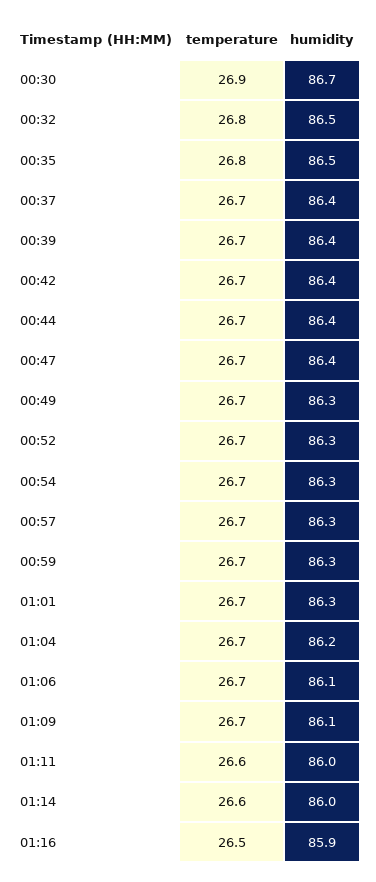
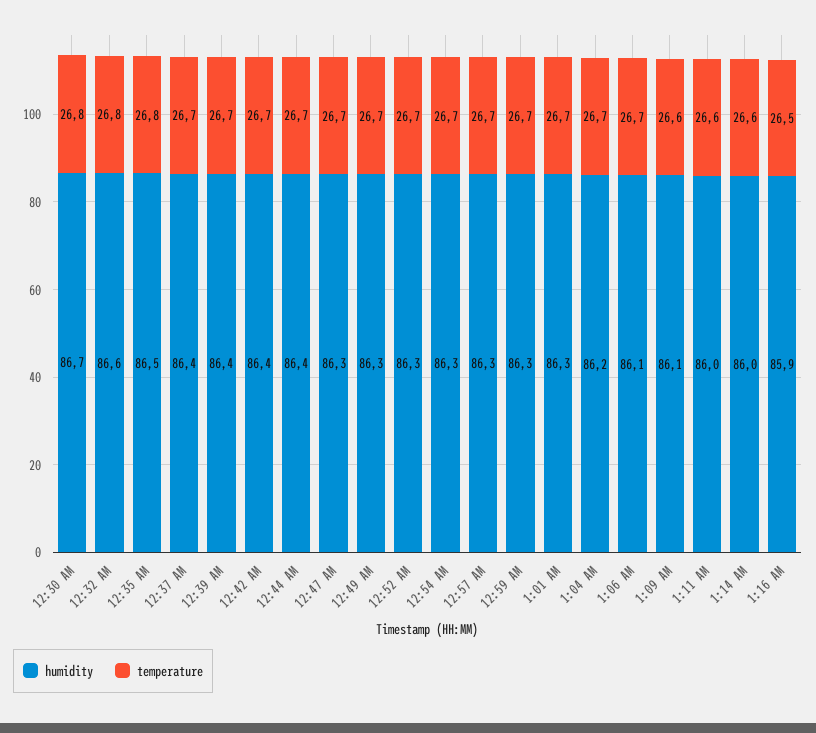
  {
    "temperature": {
-     "00:30": 26.9,
+     "00:30": 26.8,
      "00:32": 26.8,
      "00:35": 26.8,
      "00:37": 26.7,
      "00:39": 26.7,
      "00:42": 26.7,
      "00:44": 26.7,
      "00:47": 26.7,
      "00:49": 26.7,
      "00:52": 26.7,
      "00:54": 26.7,
      "00:57": 26.7,
      "00:59": 26.7,
      "01:01": 26.7,
      "01:04": 26.7,
      "01:06": 26.7,
-     "01:09": 26.7,
+     "01:09": 26.6,
      "01:11": 26.6,
      "01:14": 26.6,
      "01:16": 26.5
    },
    "humidity": {
      "00:30": 86.7,
-     "00:32": 86.5,
+     "00:32": 86.6,
      "00:35": 86.5,
      "00:37": 86.4,
      "00:39": 86.4,
      "00:42": 86.4,
      "00:44": 86.4,
-     "00:47": 86.4,
+     "00:47": 86.3,
      "00:49": 86.3,
      "00:52": 86.3,
      "00:54": 86.3,
      "00:57": 86.3,
      "00:59": 86.3,
      "01:01": 86.3,
      "01:04": 86.2,
      "01:06": 86.1,
      "01:09": 86.1,
      "01:11": 86,
      "01:14": 86,
      "01:16": 85.9
    }
  }

